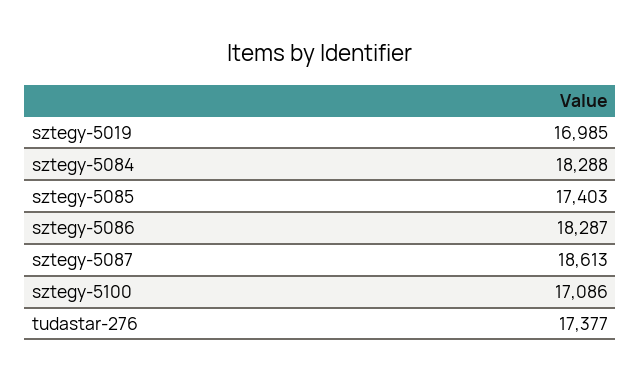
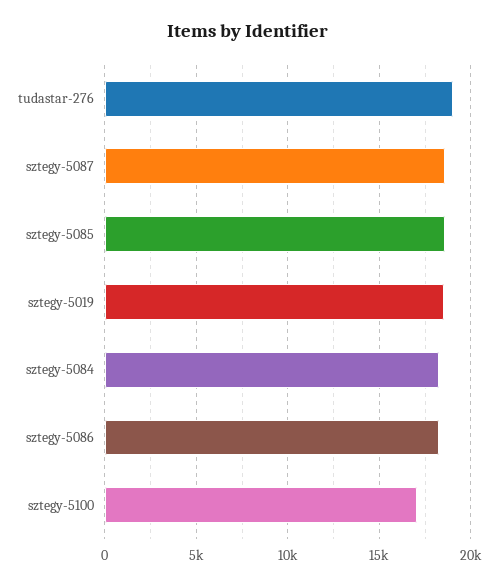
  {
-   "sztegy-5019": 16985,
+   "sztegy-5019": 18500,
    "sztegy-5084": 18288,
-   "sztegy-5085": 17403,
+   "sztegy-5085": 18500,
    "sztegy-5086": 18287,
    "sztegy-5087": 18613,
    "sztegy-5100": 17086,
-   "tudastar-276": 17377
+   "tudastar-276": 19000
  }

